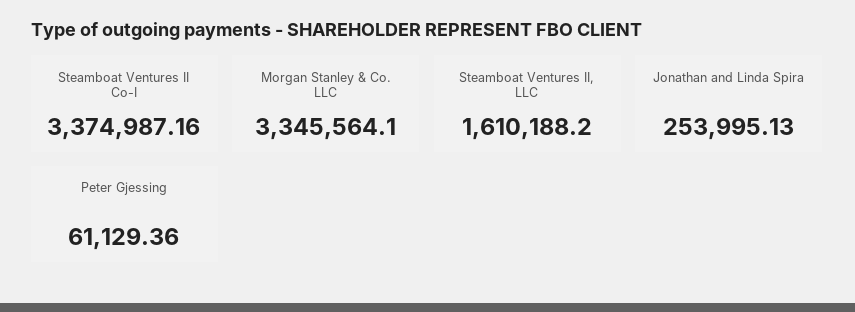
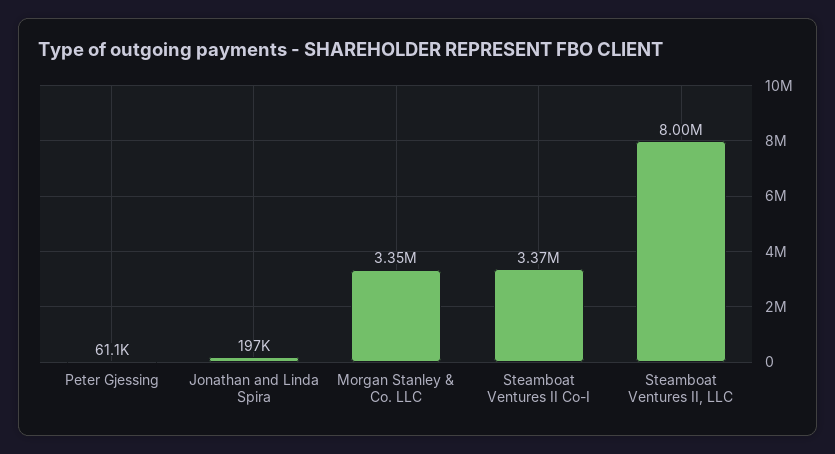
  {
    "Steamboat Ventures II Co-I": 3374987.16,
    "Morgan Stanley & Co. LLC": 3345564.1,
-   "Steamboat Ventures II, LLC": 1610188.2,
+   "Steamboat Ventures II, LLC": 8000000,
-   "Jonathan and Linda Spira": 253995.13,
+   "Jonathan and Linda Spira": 197000,
    "Peter Gjessing": 61129.36
  }

